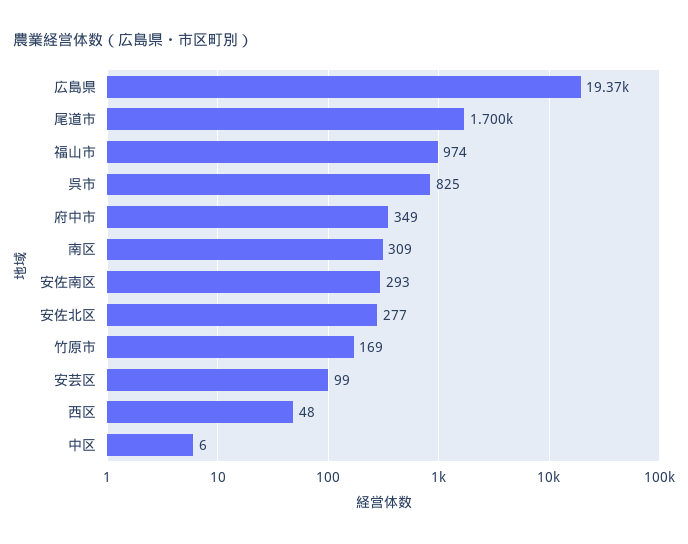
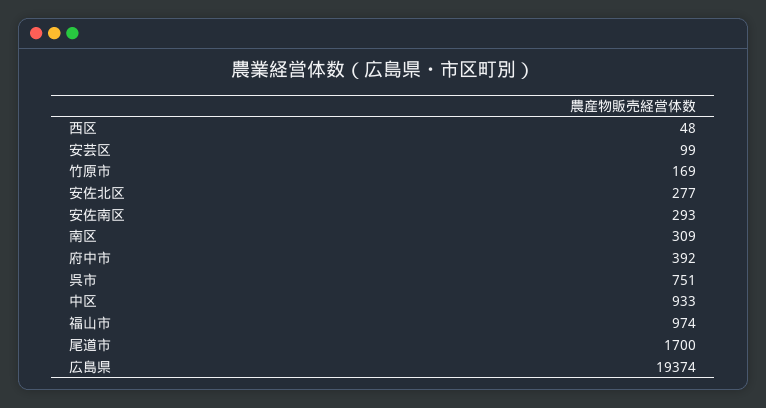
  {
    "広島県": 19374,
    "尾道市": 1700,
    "福山市": 974,
-   "呉市": 825,
+   "呉市": 751,
-   "府中市": 349,
+   "府中市": 392,
    "南区": 309,
    "安佐南区": 293,
    "安佐北区": 277,
    "竹原市": 169,
    "安芸区": 99,
    "西区": 48,
-   "中区": 6
+   "中区": 933
  }

